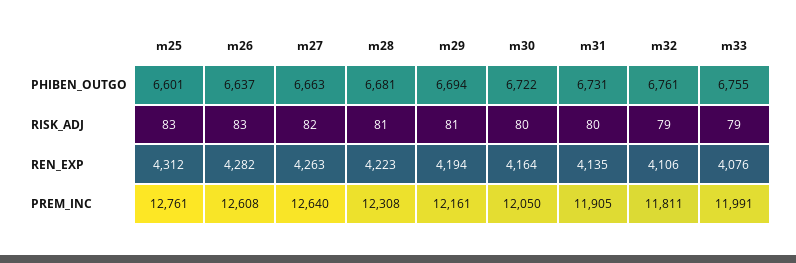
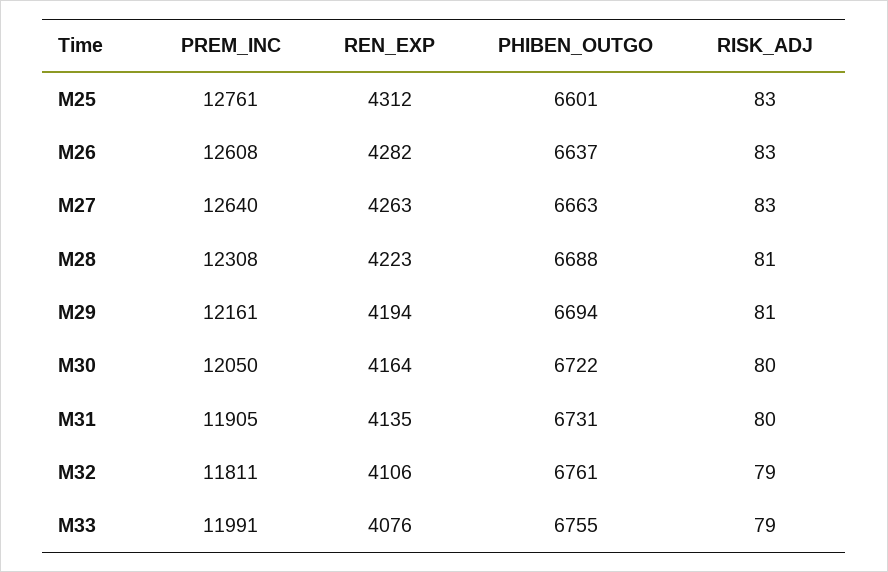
  {
    "m25": {
      "PHIBEN_OUTGO": 6601,
      "RISK_ADJ": 83,
      "REN_EXP": 4312,
      "PREM_INC": 12761
    },
    "m26": {
      "PHIBEN_OUTGO": 6637,
      "RISK_ADJ": 83,
      "REN_EXP": 4282,
      "PREM_INC": 12608
    },
    "m27": {
      "PHIBEN_OUTGO": 6663,
-     "RISK_ADJ": 82,
+     "RISK_ADJ": 83,
      "REN_EXP": 4263,
      "PREM_INC": 12640
    },
    "m28": {
-     "PHIBEN_OUTGO": 6681,
+     "PHIBEN_OUTGO": 6688,
      "RISK_ADJ": 81,
      "REN_EXP": 4223,
      "PREM_INC": 12308
    },
    "m29": {
      "PHIBEN_OUTGO": 6694,
      "RISK_ADJ": 81,
      "REN_EXP": 4194,
      "PREM_INC": 12161
    },
    "m30": {
      "PHIBEN_OUTGO": 6722,
      "RISK_ADJ": 80,
      "REN_EXP": 4164,
      "PREM_INC": 12050
    },
    "m31": {
      "PHIBEN_OUTGO": 6731,
      "RISK_ADJ": 80,
      "REN_EXP": 4135,
      "PREM_INC": 11905
    },
    "m32": {
      "PHIBEN_OUTGO": 6761,
      "RISK_ADJ": 79,
      "REN_EXP": 4106,
      "PREM_INC": 11811
    },
    "m33": {
      "PHIBEN_OUTGO": 6755,
      "RISK_ADJ": 79,
      "REN_EXP": 4076,
      "PREM_INC": 11991
    }
  }

